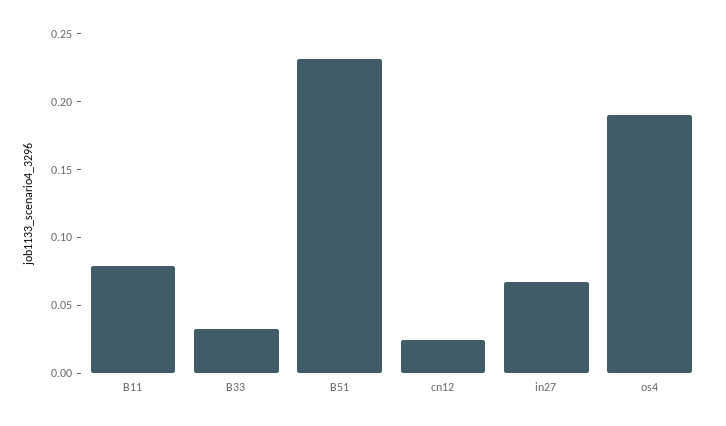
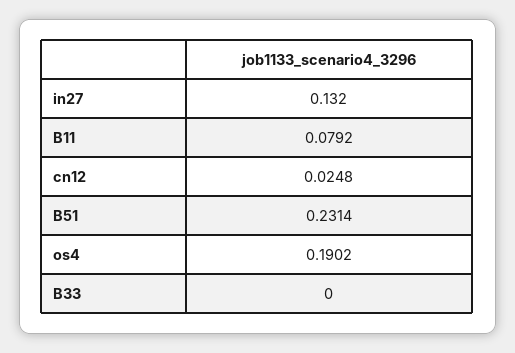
  {
    "B11": 0.0792,
-   "B33": 0.03,
+   "B33": 0,
    "B51": 0.2314,
    "cn12": 0.0248,
-   "in27": 0.07,
+   "in27": 0.132,
    "os4": 0.1902
  }

